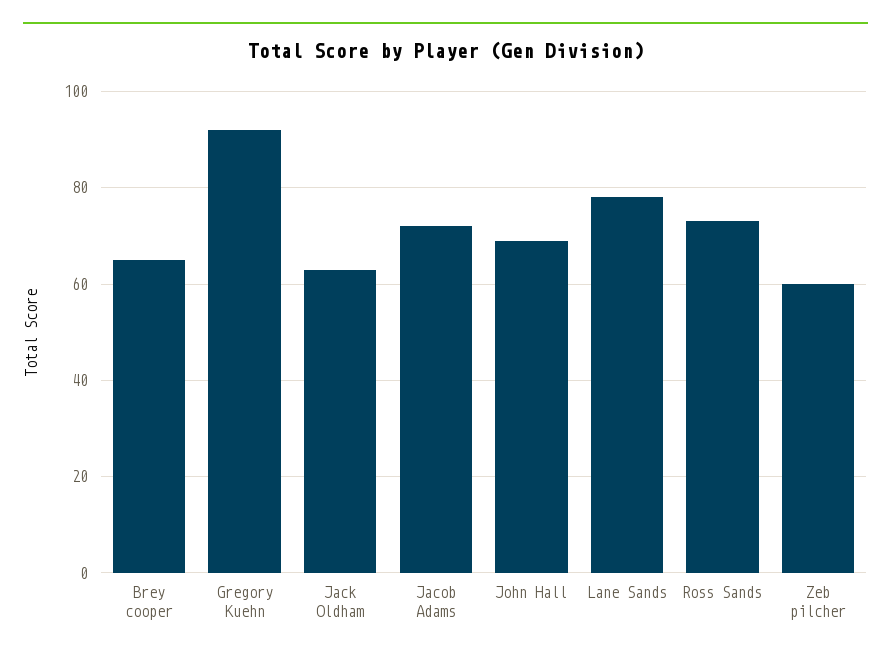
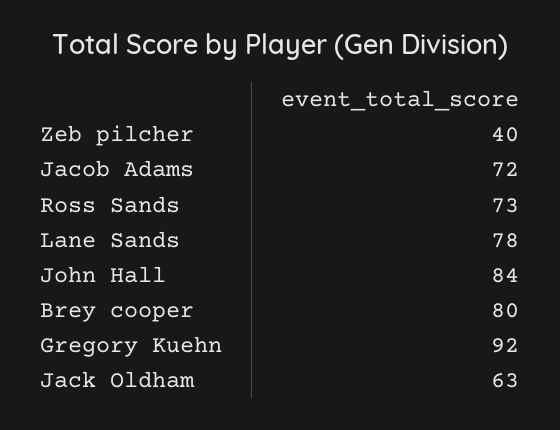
  {
-   "Brey cooper": 65,
+   "Brey cooper": 80,
    "Gregory Kuehn": 92,
    "Jack Oldham": 63,
    "Jacob Adams": 72,
-   "John Hall": 70,
+   "John Hall": 84,
    "Lane Sands": 78,
    "Ross Sands": 73,
-   "Zeb pilcher": 60
+   "Zeb pilcher": 40
  }

